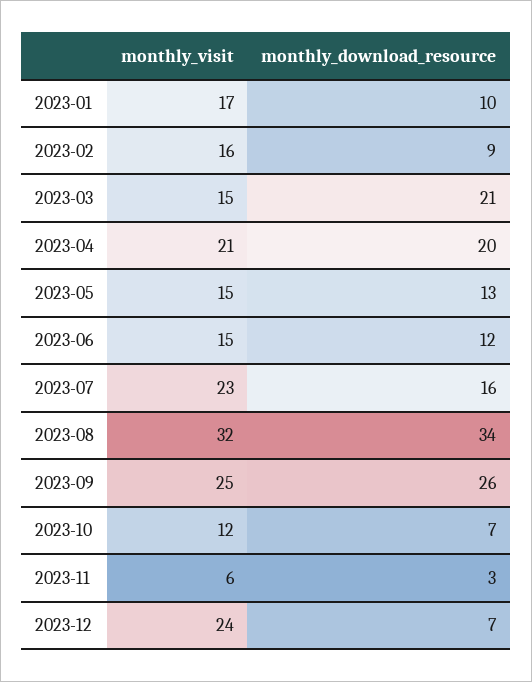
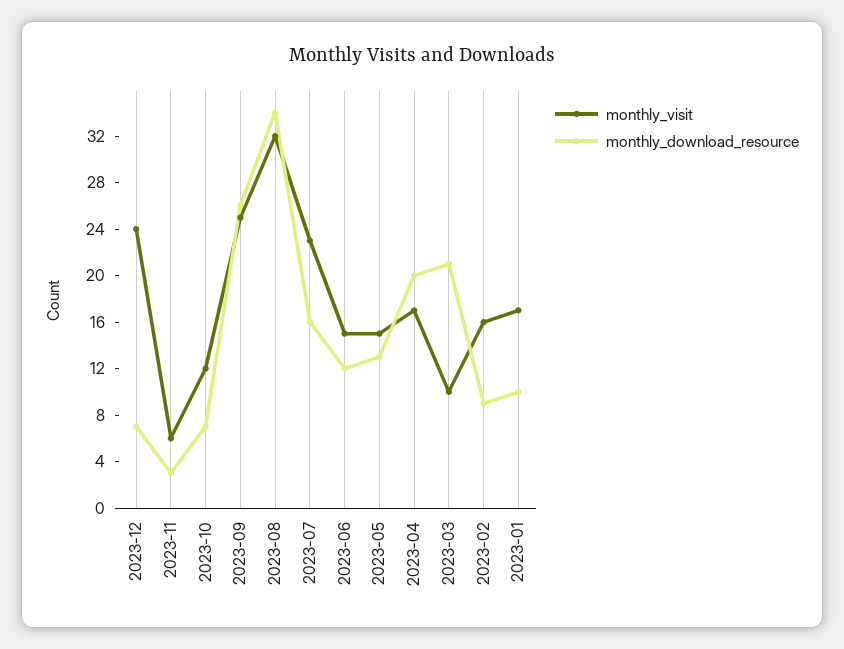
  {
    "monthly_visit": {
      "2023-01": 17,
      "2023-02": 16,
-     "2023-03": 15,
+     "2023-03": 10,
-     "2023-04": 21,
+     "2023-04": 17,
      "2023-05": 15,
      "2023-06": 15,
      "2023-07": 23,
      "2023-08": 32,
      "2023-09": 25,
      "2023-10": 12,
      "2023-11": 6,
      "2023-12": 24
    },
    "monthly_download_resource": {
      "2023-01": 10,
      "2023-02": 9,
      "2023-03": 21,
      "2023-04": 20,
      "2023-05": 13,
      "2023-06": 12,
      "2023-07": 16,
      "2023-08": 34,
      "2023-09": 26,
      "2023-10": 7,
      "2023-11": 3,
      "2023-12": 7
    }
  }

